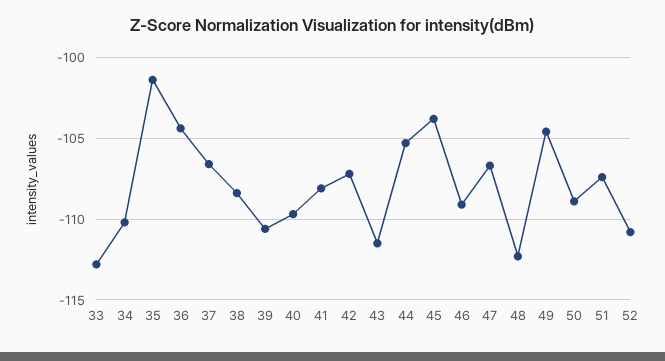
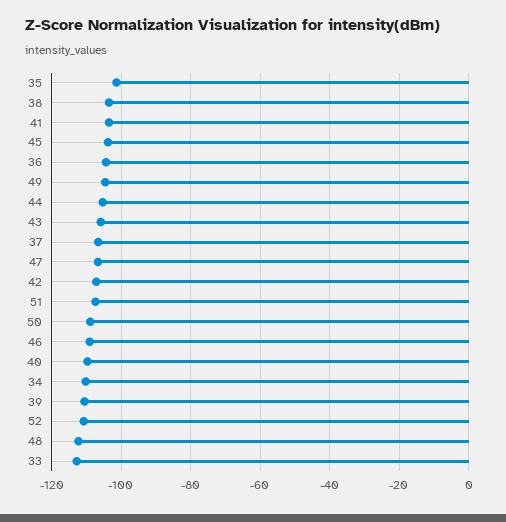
  {
    "33": -113,
    "34": -110,
    "35": -101.5,
    "36": -104.5,
    "37": -106.5,
-   "38": -108.5,
+   "38": -104,
    "39": -110.5,
    "40": -109.5,
-   "41": -108,
+   "41": -104,
    "42": -107,
-   "43": -111.5,
+   "43": -106,
    "44": -105.5,
    "45": -104,
    "46": -109,
    "47": -106.5,
    "48": -112.5,
    "49": -104.5,
    "50": -109,
    "51": -107.5,
    "52": -111
  }

